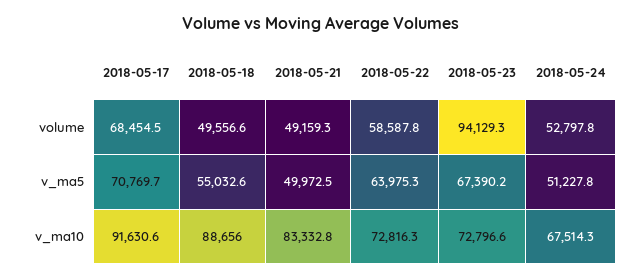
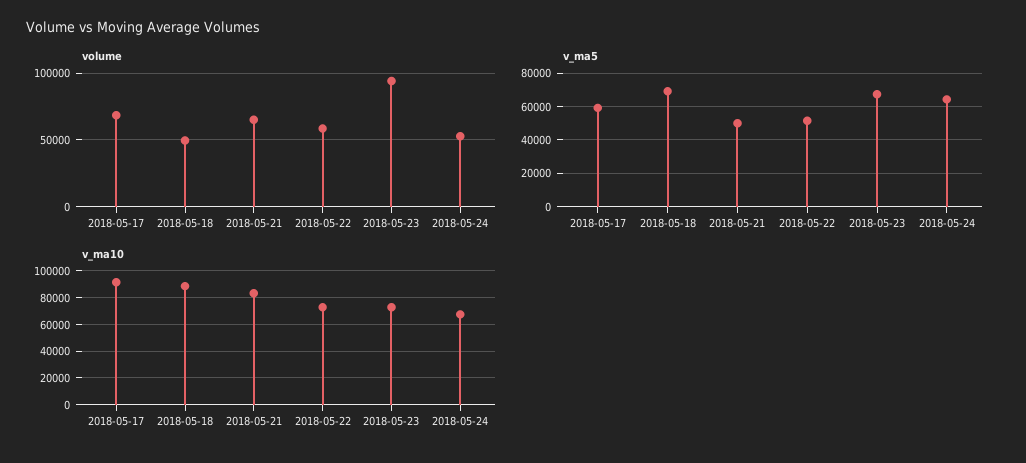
  {
    "volume": {
      "2018-05-17": 68454.5,
      "2018-05-18": 49556.6,
-     "2018-05-21": 49159.3,
+     "2018-05-21": 65000,
      "2018-05-22": 58587.8,
      "2018-05-23": 94129.3,
      "2018-05-24": 52797.8
    },
    "v_ma5": {
-     "2018-05-17": 70769.7,
+     "2018-05-17": 60000,
-     "2018-05-18": 55032.6,
+     "2018-05-18": 70000,
      "2018-05-21": 49972.5,
-     "2018-05-22": 63975.3,
+     "2018-05-22": 50000,
      "2018-05-23": 67390.2,
-     "2018-05-24": 51227.8
+     "2018-05-24": 65000
    },
    "v_ma10": {
      "2018-05-17": 91630.6,
      "2018-05-18": 88656,
      "2018-05-21": 83332.8,
      "2018-05-22": 72816.3,
      "2018-05-23": 72796.6,
      "2018-05-24": 67514.3
    }
  }

